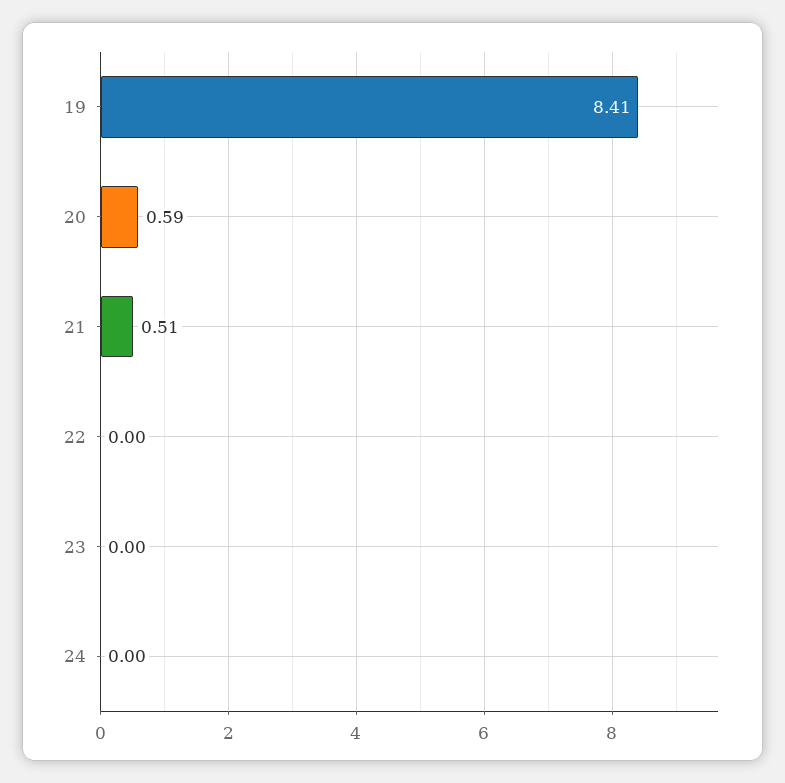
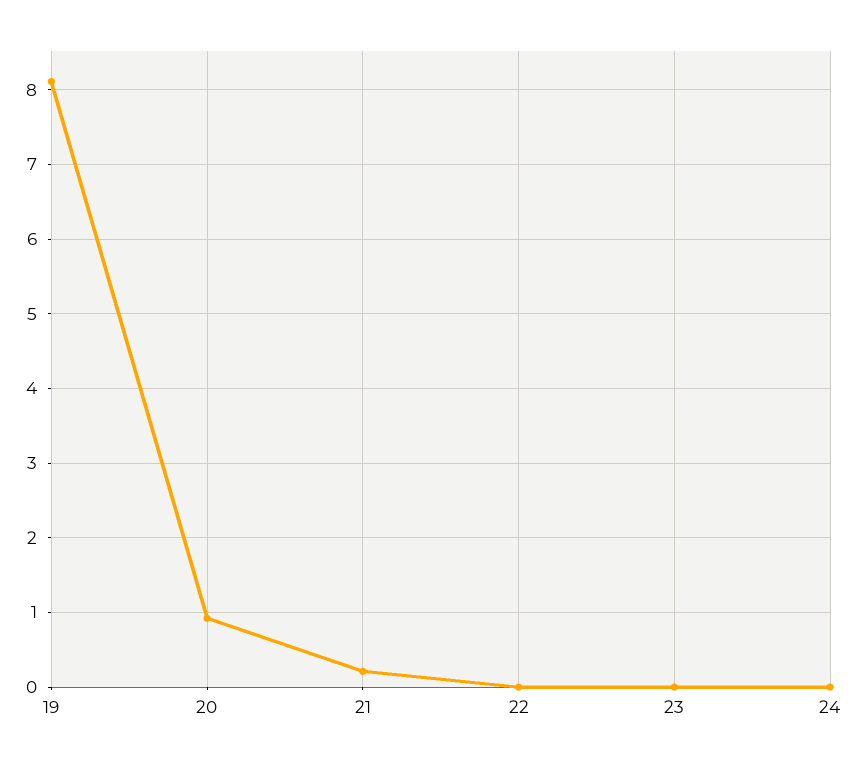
  {
-   "19": 8.41,
+   "19": 8.1,
-   "20": 0.59,
+   "20": 0.9,
-   "21": 0.51,
+   "21": 0.2,
    "22": 0,
    "23": 0,
    "24": 0
  }

